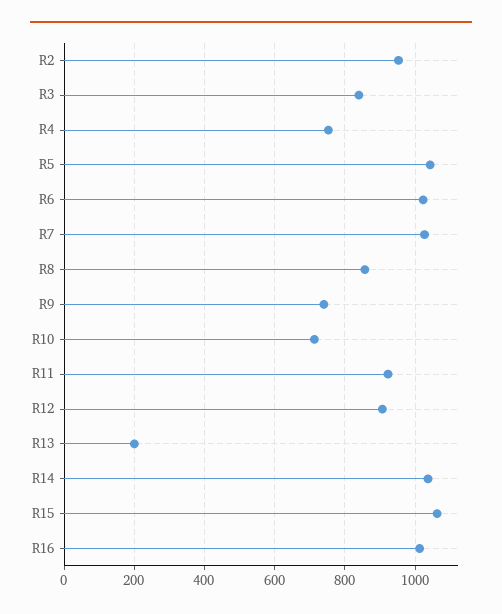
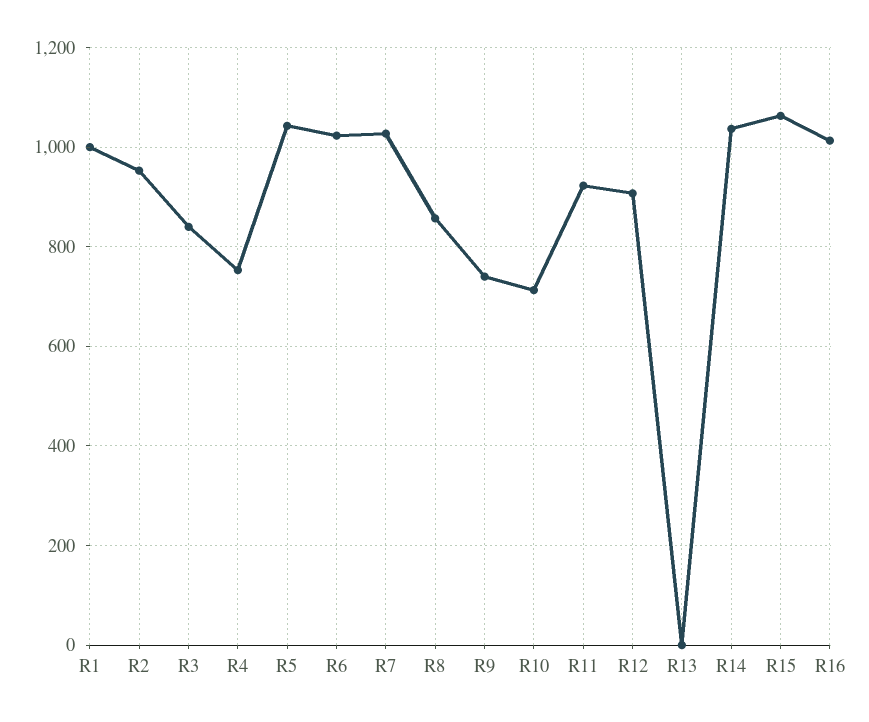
  {
    "R2": 960,
    "R3": 840,
    "R4": 760,
    "R5": 1040,
    "R6": 1020,
    "R7": 1020,
    "R8": 860,
    "R9": 740,
    "R10": 720,
    "R11": 920,
    "R12": 900,
-   "R13": 200,
+   "R13": 0,
    "R14": 1040,
    "R15": 1060,
-   "R16": 1020
+   "R16": 1020,
+   "R1": 1000
  }

